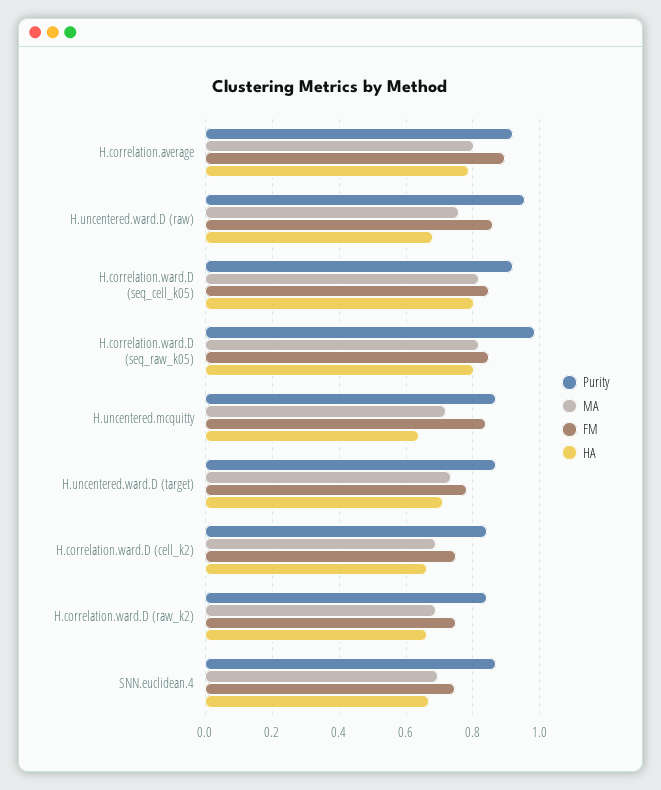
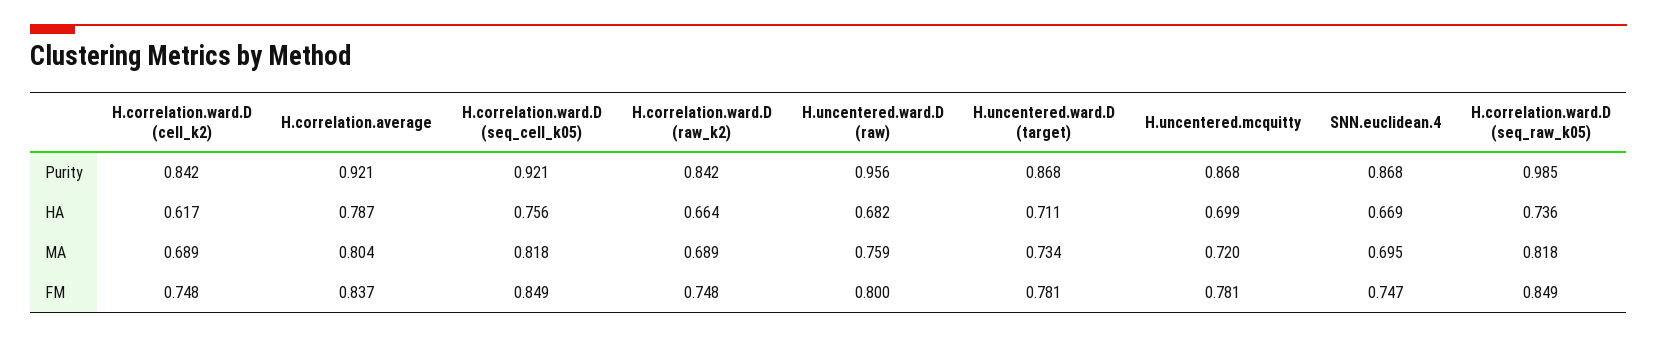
  {
    "Purity": {
      "H.correlation.average": 0.921,
      "H.uncentered.ward.D (raw)": 0.956,
      "H.correlation.ward.D (seq_cell_k05)": 0.921,
      "H.correlation.ward.D (seq_raw_k05)": 0.985,
      "H.uncentered.mcquitty": 0.868,
      "H.uncentered.ward.D (target)": 0.868,
      "H.correlation.ward.D (cell_k2)": 0.842,
      "H.correlation.ward.D (raw_k2)": 0.842,
      "SNN.euclidean.4": 0.868
    },
    "MA": {
      "H.correlation.average": 0.804,
      "H.uncentered.ward.D (raw)": 0.759,
      "H.correlation.ward.D (seq_cell_k05)": 0.818,
      "H.correlation.ward.D (seq_raw_k05)": 0.818,
      "H.uncentered.mcquitty": 0.72,
      "H.uncentered.ward.D (target)": 0.734,
      "H.correlation.ward.D (cell_k2)": 0.689,
      "H.correlation.ward.D (raw_k2)": 0.689,
      "SNN.euclidean.4": 0.695
    },
    "FM": {
-     "H.correlation.average": 0.9,
+     "H.correlation.average": 0.837,
-     "H.uncentered.ward.D (raw)": 0.86,
+     "H.uncentered.ward.D (raw)": 0.8,
      "H.correlation.ward.D (seq_cell_k05)": 0.849,
      "H.correlation.ward.D (seq_raw_k05)": 0.849,
-     "H.uncentered.mcquitty": 0.84,
+     "H.uncentered.mcquitty": 0.781,
      "H.uncentered.ward.D (target)": 0.781,
      "H.correlation.ward.D (cell_k2)": 0.748,
      "H.correlation.ward.D (raw_k2)": 0.748,
      "SNN.euclidean.4": 0.747
    },
    "HA": {
      "H.correlation.average": 0.787,
      "H.uncentered.ward.D (raw)": 0.682,
-     "H.correlation.ward.D (seq_cell_k05)": 0.8,
+     "H.correlation.ward.D (seq_cell_k05)": 0.756,
-     "H.correlation.ward.D (seq_raw_k05)": 0.8,
+     "H.correlation.ward.D (seq_raw_k05)": 0.736,
-     "H.uncentered.mcquitty": 0.64,
+     "H.uncentered.mcquitty": 0.699,
      "H.uncentered.ward.D (target)": 0.711,
-     "H.correlation.ward.D (cell_k2)": 0.66,
+     "H.correlation.ward.D (cell_k2)": 0.617,
      "H.correlation.ward.D (raw_k2)": 0.664,
      "SNN.euclidean.4": 0.669
    }
  }

